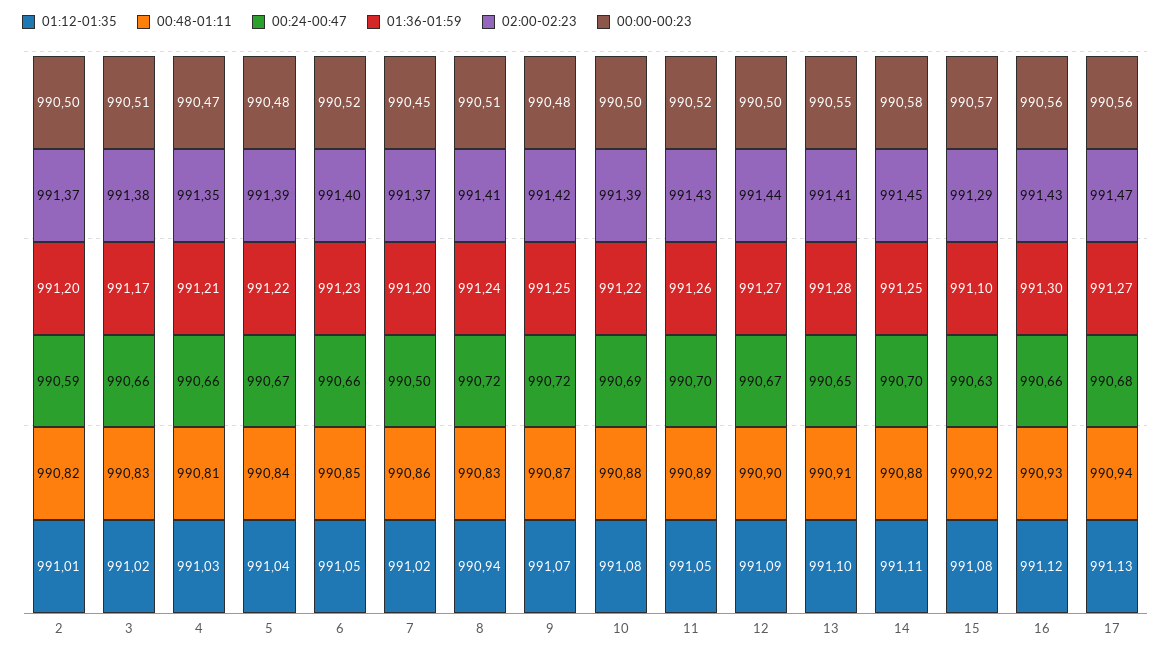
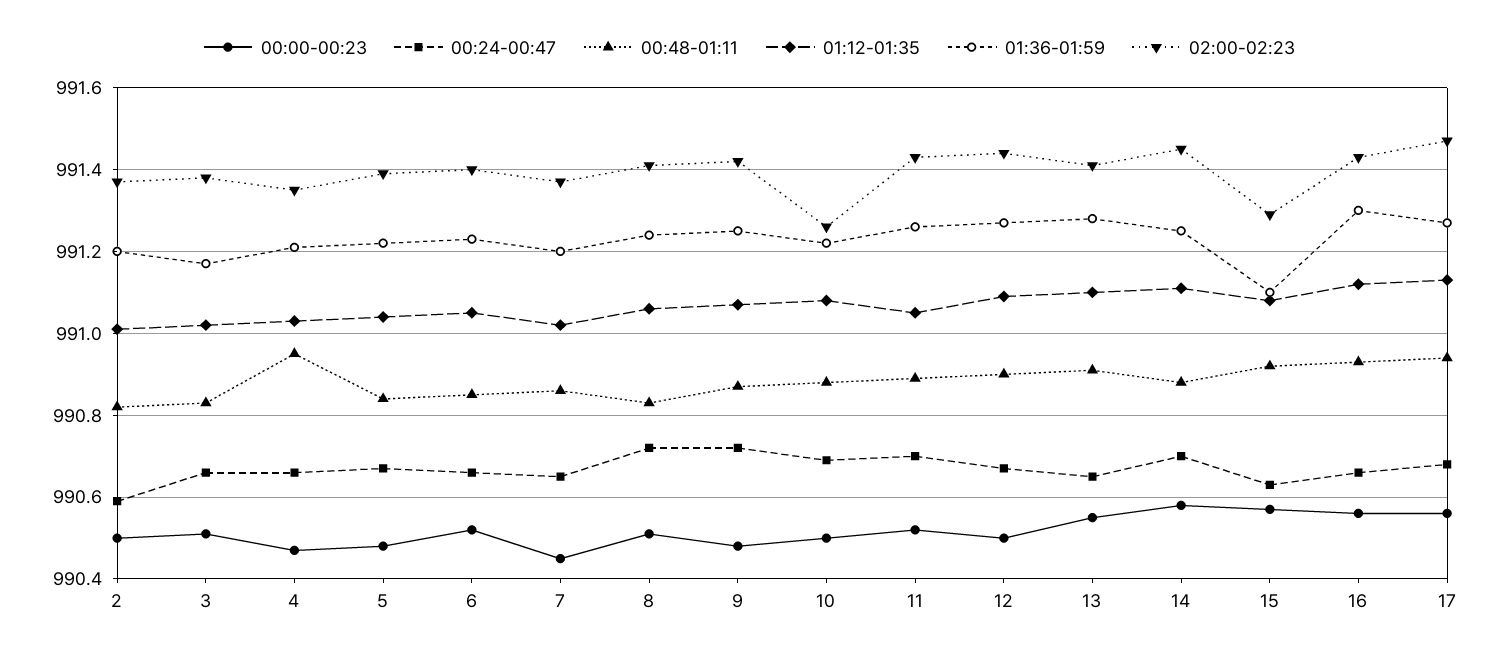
  {
    "01:12-01:35": {
      "2": 991.01,
      "3": 991.02,
      "4": 991.03,
      "5": 991.04,
      "6": 991.05,
      "7": 991.02,
-     "8": 990.94,
+     "8": 991.05,
      "9": 991.07,
      "10": 991.08,
      "11": 991.05,
      "12": 991.09,
      "13": 991.1,
      "14": 991.11,
      "15": 991.08,
      "16": 991.12,
      "17": 991.13
    },
    "00:48-01:11": {
      "2": 990.82,
      "3": 990.83,
-     "4": 990.81,
+     "4": 990.95,
      "5": 990.84,
      "6": 990.85,
      "7": 990.86,
      "8": 990.83,
      "9": 990.87,
      "10": 990.88,
      "11": 990.89,
      "12": 990.9,
      "13": 990.91,
      "14": 990.88,
      "15": 990.92,
      "16": 990.93,
      "17": 990.94
    },
    "00:24-00:47": {
      "2": 990.59,
      "3": 990.66,
      "4": 990.66,
      "5": 990.67,
      "6": 990.66,
-     "7": 990.5,
+     "7": 990.65,
      "8": 990.72,
      "9": 990.72,
      "10": 990.69,
      "11": 990.7,
      "12": 990.67,
      "13": 990.65,
      "14": 990.7,
      "15": 990.63,
      "16": 990.66,
      "17": 990.68
    },
    "01:36-01:59": {
      "2": 991.2,
      "3": 991.17,
      "4": 991.21,
      "5": 991.22,
      "6": 991.23,
      "7": 991.2,
      "8": 991.24,
      "9": 991.25,
      "10": 991.22,
      "11": 991.26,
      "12": 991.27,
      "13": 991.28,
      "14": 991.25,
      "15": 991.1,
      "16": 991.3,
      "17": 991.27
    },
    "02:00-02:23": {
      "2": 991.37,
      "3": 991.38,
      "4": 991.35,
      "5": 991.39,
      "6": 991.4,
      "7": 991.37,
      "8": 991.41,
      "9": 991.42,
-     "10": 991.39,
+     "10": 991.25,
      "11": 991.43,
      "12": 991.44,
      "13": 991.41,
      "14": 991.45,
      "15": 991.29,
      "16": 991.43,
      "17": 991.47
    },
    "00:00-00:23": {
      "2": 990.5,
      "3": 990.51,
      "4": 990.47,
      "5": 990.48,
      "6": 990.52,
      "7": 990.45,
      "8": 990.51,
      "9": 990.48,
      "10": 990.5,
      "11": 990.52,
      "12": 990.5,
      "13": 990.55,
      "14": 990.58,
      "15": 990.57,
      "16": 990.56,
      "17": 990.56
    }
  }

